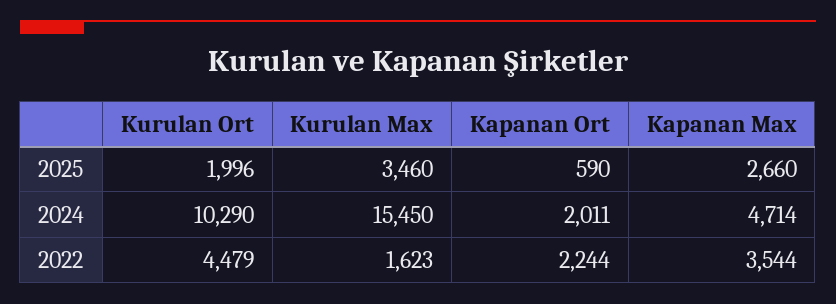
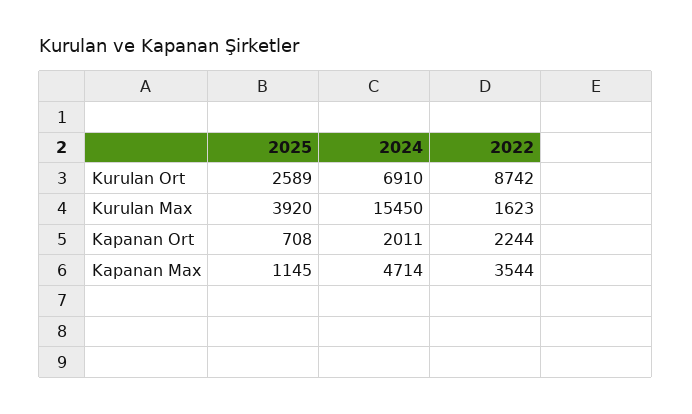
  {
    "Kurulan Ort": {
-     "2025": 1996,
+     "2025": 2589,
-     "2024": 10290,
+     "2024": 6910,
-     "2022": 4479
+     "2022": 8742
    },
    "Kurulan Max": {
-     "2025": 3460,
+     "2025": 3920,
      "2024": 15450,
      "2022": 1623
    },
    "Kapanan Ort": {
-     "2025": 590,
+     "2025": 708,
      "2024": 2011,
      "2022": 2244
    },
    "Kapanan Max": {
-     "2025": 2660,
+     "2025": 1145,
      "2024": 4714,
      "2022": 3544
    }
  }

